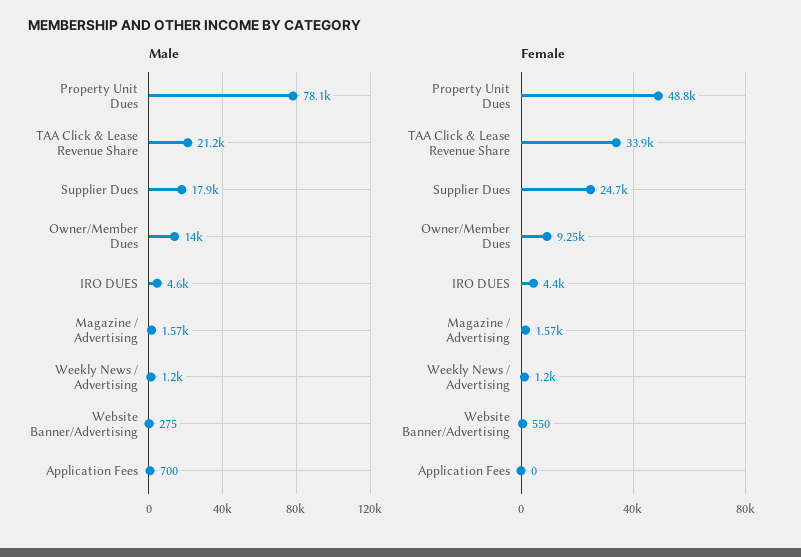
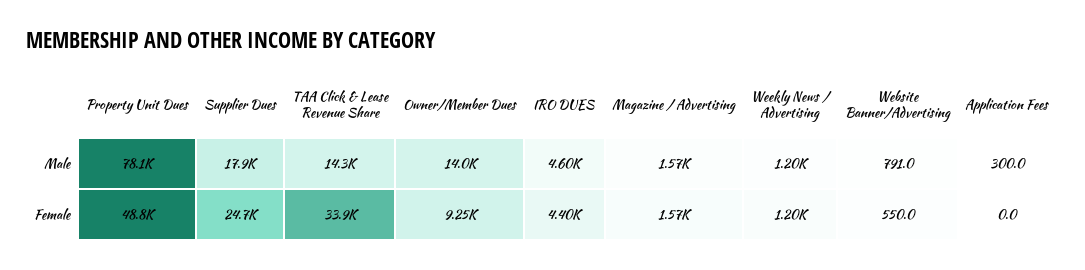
  {
    "Male": {
      "Property Unit Dues": 78100,
-     "TAA Click & Lease Revenue Share": 21200,
+     "TAA Click & Lease Revenue Share": 14300,
      "Supplier Dues": 17900,
      "Owner/Member Dues": 14000,
      "IRO DUES": 4600,
      "Magazine / Advertising": 1570,
      "Weekly News / Advertising": 1200,
-     "Website Banner/Advertising": 275,
+     "Website Banner/Advertising": 791,
-     "Application Fees": 700
+     "Application Fees": 300
    },
    "Female": {
      "Property Unit Dues": 48800,
      "TAA Click & Lease Revenue Share": 33900,
      "Supplier Dues": 24700,
      "Owner/Member Dues": 9250,
      "IRO DUES": 4400,
      "Magazine / Advertising": 1570,
      "Weekly News / Advertising": 1200,
      "Website Banner/Advertising": 550,
      "Application Fees": 0
    }
  }

